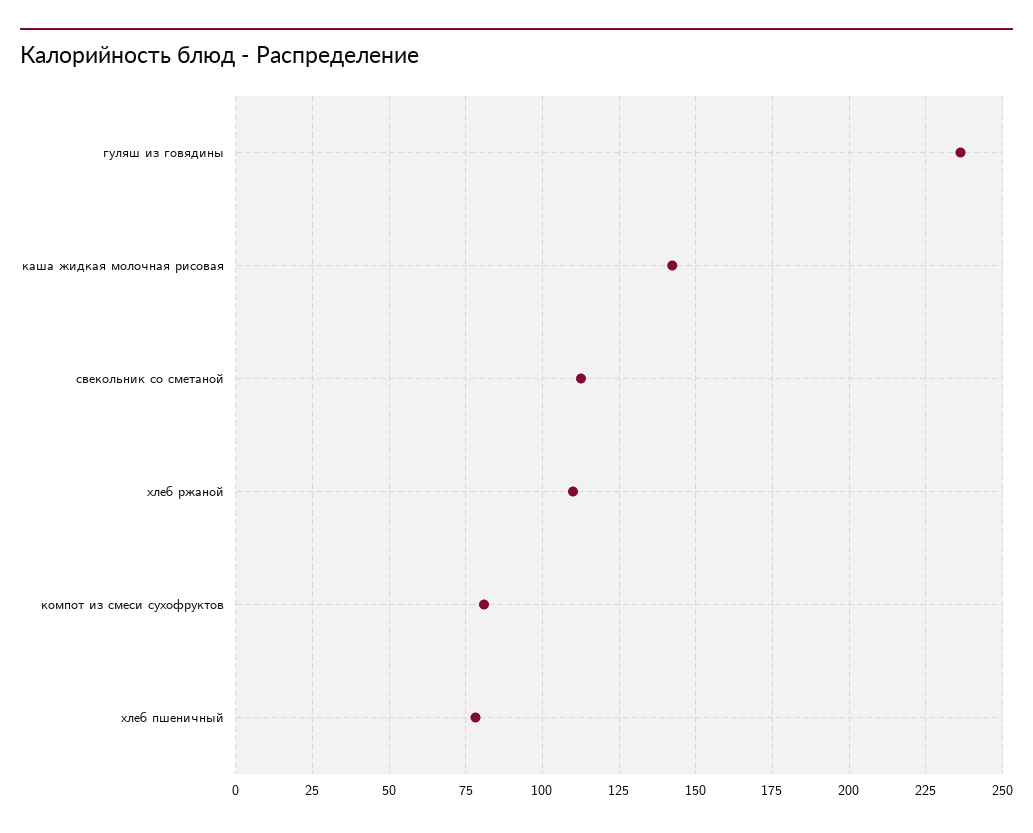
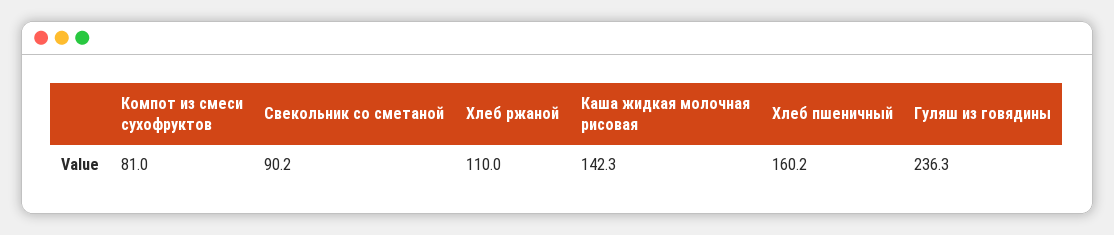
  {
    "гуляш из говядины": 236.3,
    "каша жидкая молочная рисовая": 142.3,
-   "свекольник со сметаной": 112.5,
+   "свекольник со сметаной": 90.2,
    "хлеб ржаной": 110,
    "компот из смеси сухофруктов": 81,
-   "хлеб пшеничный": 77.5
+   "хлеб пшеничный": 160.2
  }

